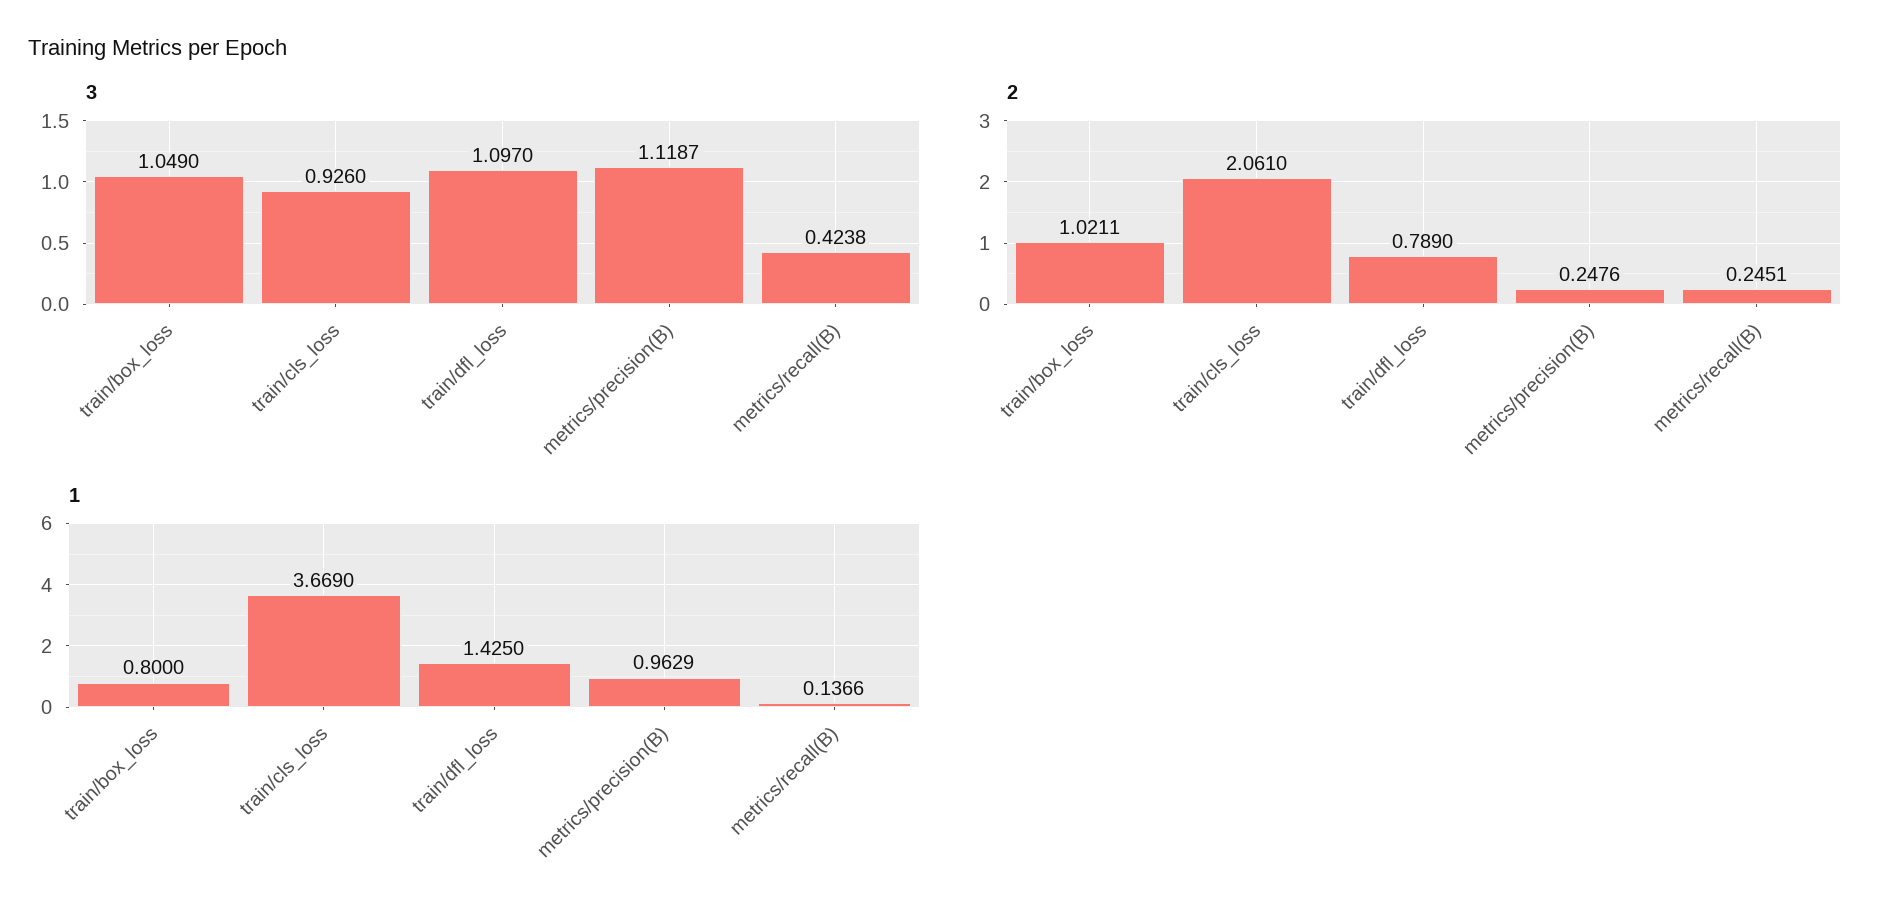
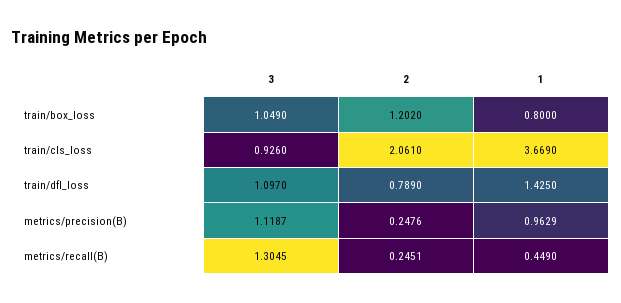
  {
    "3": {
      "train/box_loss": 1.049,
      "train/cls_loss": 0.926,
      "train/dfl_loss": 1.097,
      "metrics/precision(B)": 1.1187,
-     "metrics/recall(B)": 0.4238
+     "metrics/recall(B)": 1.3045
    },
    "2": {
-     "train/box_loss": 1.0211,
+     "train/box_loss": 1.202,
      "train/cls_loss": 2.061,
      "train/dfl_loss": 0.789,
      "metrics/precision(B)": 0.2476,
      "metrics/recall(B)": 0.2451
    },
    "1": {
      "train/box_loss": 0.8,
      "train/cls_loss": 3.669,
      "train/dfl_loss": 1.425,
      "metrics/precision(B)": 0.9629,
-     "metrics/recall(B)": 0.1366
+     "metrics/recall(B)": 0.449
    }
  }

